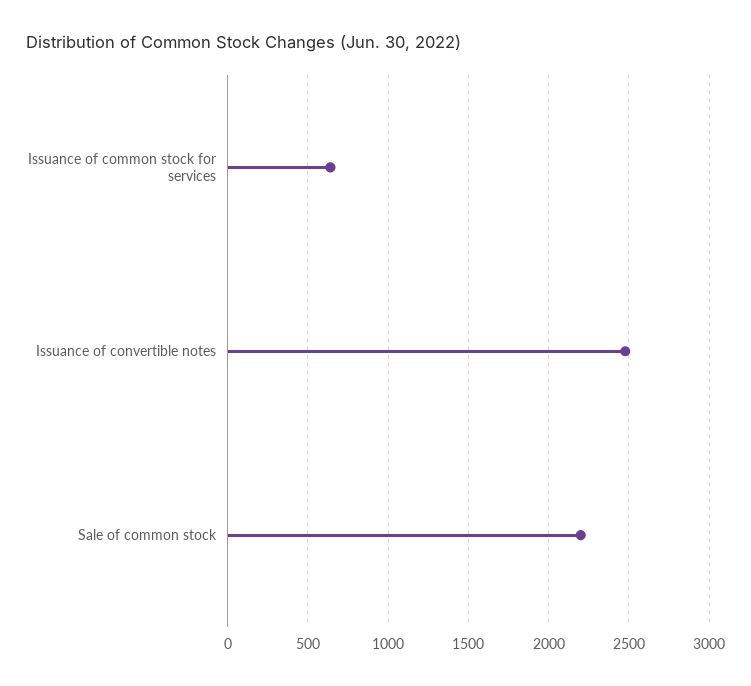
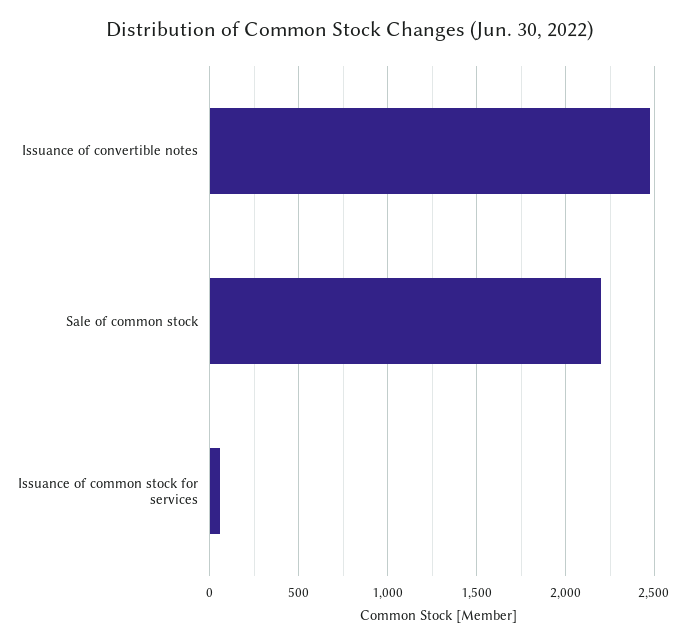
  {
-   "Issuance of common stock for services": 650,
+   "Issuance of common stock for services": 50,
    "Issuance of convertible notes": 2500,
    "Sale of common stock": 2200
  }

